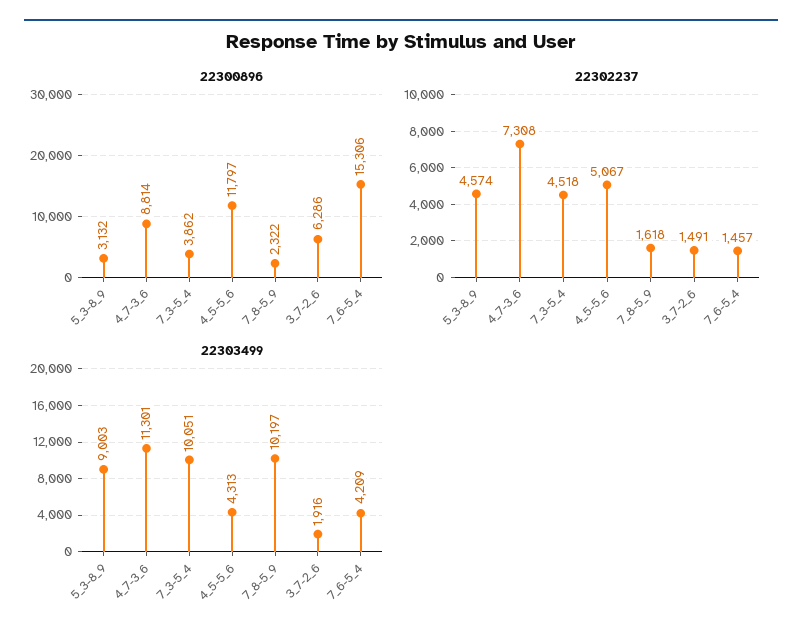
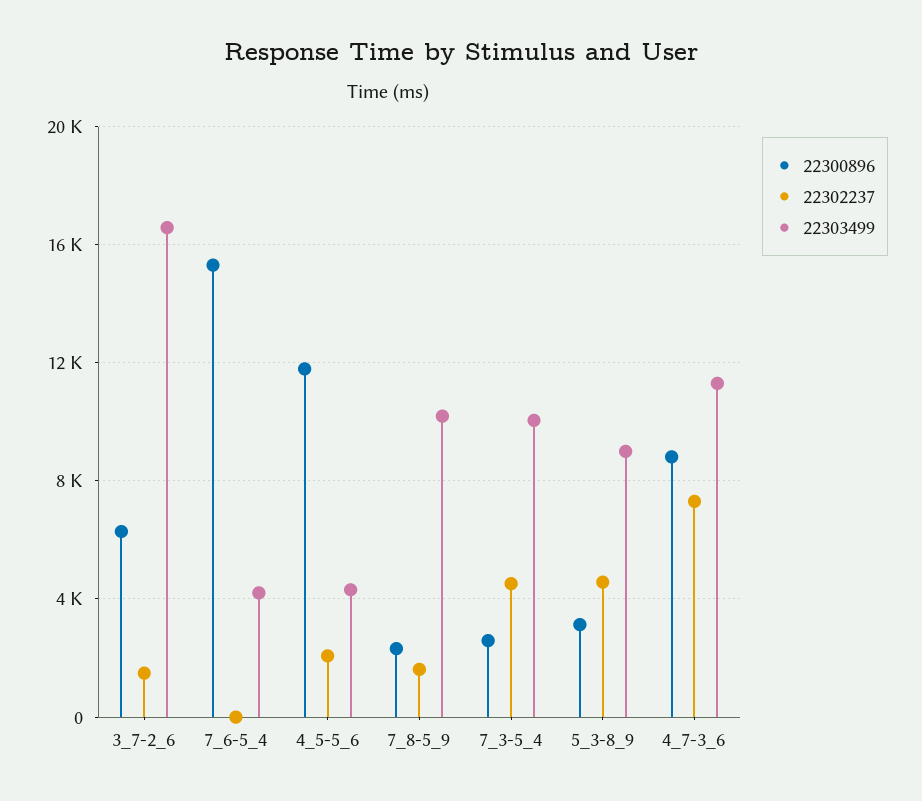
  {
    "22300896": {
      "5_3-8_9": 3132,
      "4_7-3_6": 8814,
-     "7_3-5_4": 3862,
+     "7_3-5_4": 2500,
      "4_5-5_6": 11797,
      "7_8-5_9": 2322,
      "3_7-2_6": 6286,
      "7_6-5_4": 15306
    },
    "22302237": {
      "5_3-8_9": 4574,
      "4_7-3_6": 7308,
      "7_3-5_4": 4518,
-     "4_5-5_6": 5067,
+     "4_5-5_6": 2000,
      "7_8-5_9": 1618,
      "3_7-2_6": 1491,
-     "7_6-5_4": 1457
+     "7_6-5_4": 0
    },
    "22303499": {
      "5_3-8_9": 9003,
      "4_7-3_6": 11301,
      "7_3-5_4": 10051,
      "4_5-5_6": 4313,
      "7_8-5_9": 10197,
-     "3_7-2_6": 1916,
+     "3_7-2_6": 16500,
      "7_6-5_4": 4209
    }
  }

